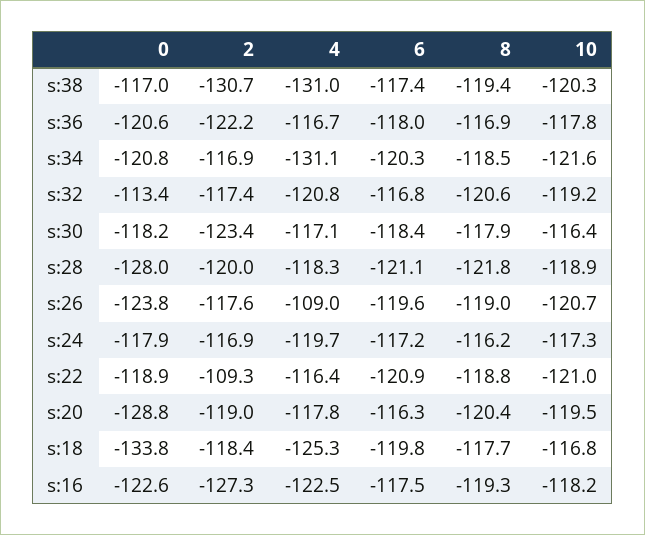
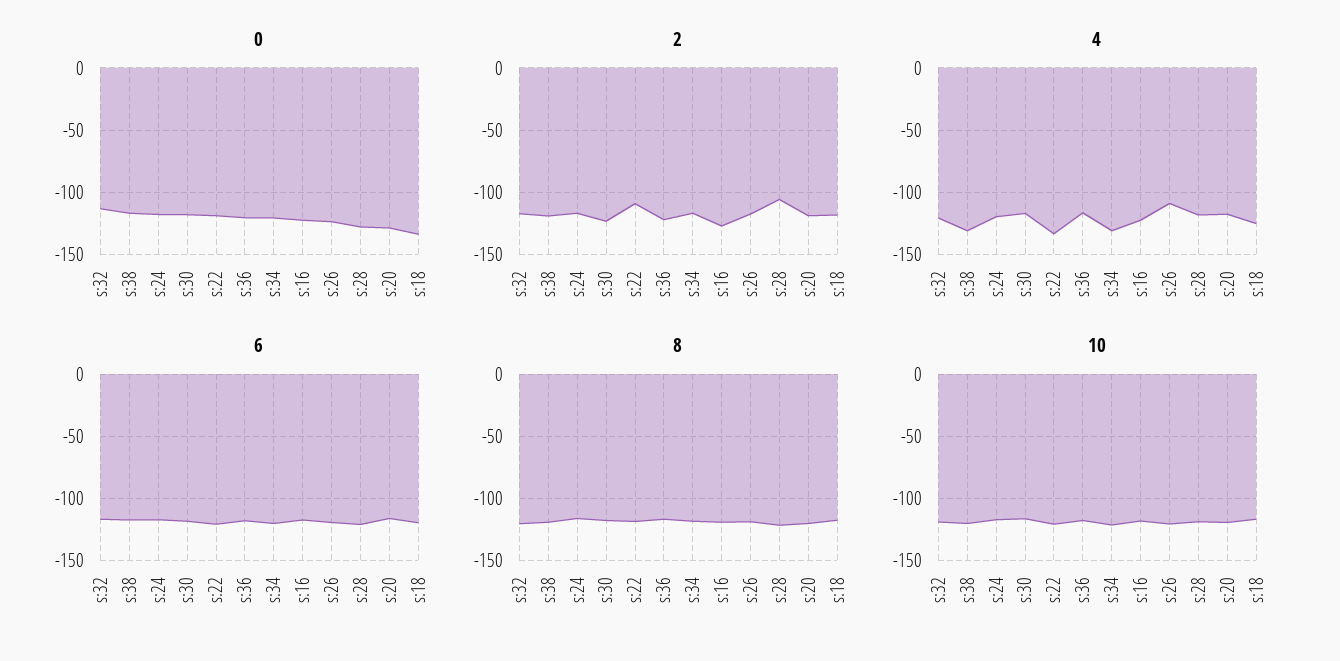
  {
    "0": {
      "s:38": -117,
      "s:36": -120.6,
      "s:34": -120.8,
      "s:32": -113.4,
      "s:30": -118.2,
      "s:28": -128,
      "s:26": -123.8,
      "s:24": -117.9,
      "s:22": -118.9,
      "s:20": -128.8,
      "s:18": -133.8,
      "s:16": -122.6
    },
    "2": {
-     "s:38": -130.7,
+     "s:38": -120,
      "s:36": -122.2,
      "s:34": -116.9,
      "s:32": -117.4,
      "s:30": -123.4,
-     "s:28": -120,
+     "s:28": -105,
      "s:26": -117.6,
      "s:24": -116.9,
      "s:22": -109.3,
      "s:20": -119,
      "s:18": -118.4,
      "s:16": -127.3
    },
    "4": {
      "s:38": -131,
      "s:36": -116.7,
      "s:34": -131.1,
      "s:32": -120.8,
      "s:30": -117.1,
      "s:28": -118.3,
      "s:26": -109,
      "s:24": -119.7,
-     "s:22": -116.4,
+     "s:22": -135,
      "s:20": -117.8,
      "s:18": -125.3,
      "s:16": -122.5
    },
    "6": {
      "s:38": -117.4,
      "s:36": -118,
      "s:34": -120.3,
      "s:32": -116.8,
      "s:30": -118.4,
      "s:28": -121.1,
      "s:26": -119.6,
      "s:24": -117.2,
      "s:22": -120.9,
      "s:20": -116.3,
      "s:18": -119.8,
      "s:16": -117.5
    },
    "8": {
      "s:38": -119.4,
      "s:36": -116.9,
      "s:34": -118.5,
      "s:32": -120.6,
      "s:30": -117.9,
      "s:28": -121.8,
      "s:26": -119,
      "s:24": -116.2,
      "s:22": -118.8,
      "s:20": -120.4,
      "s:18": -117.7,
      "s:16": -119.3
    },
    "10": {
      "s:38": -120.3,
      "s:36": -117.8,
      "s:34": -121.6,
      "s:32": -119.2,
      "s:30": -116.4,
      "s:28": -118.9,
      "s:26": -120.7,
      "s:24": -117.3,
      "s:22": -121,
      "s:20": -119.5,
      "s:18": -116.8,
      "s:16": -118.2
    }
  }

